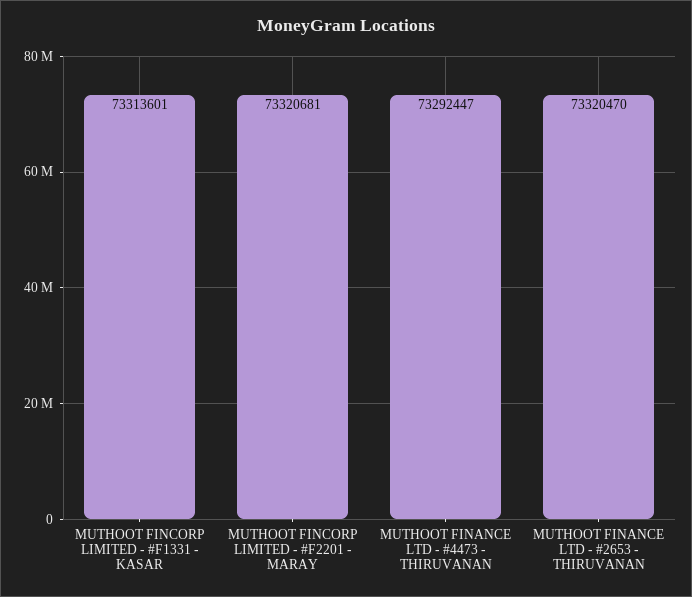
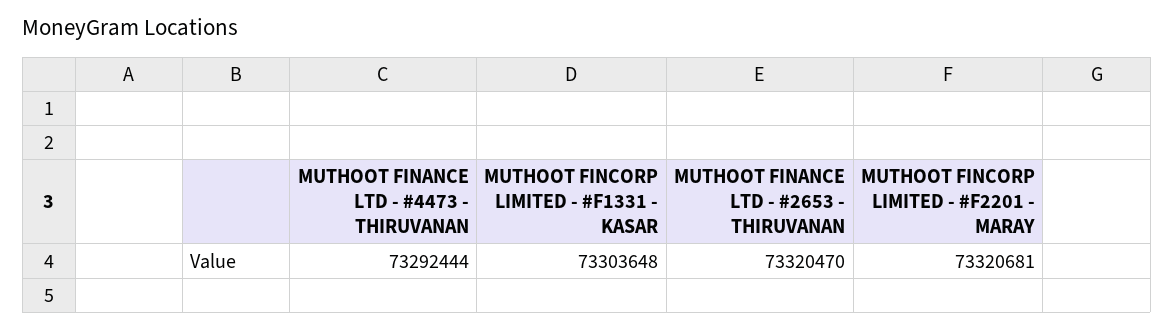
  {
-   "MUTHOOT FINCORP LIMITED - #F1331 - KASAR": 73313601,
+   "MUTHOOT FINCORP LIMITED - #F1331 - KASAR": 73303648,
    "MUTHOOT FINCORP LIMITED - #F2201 - MARAY": 73320681,
-   "MUTHOOT FINANCE LTD - #4473 - THIRUVANAN": 73292447,
+   "MUTHOOT FINANCE LTD - #4473 - THIRUVANAN": 73292444,
    "MUTHOOT FINANCE LTD - #2653 - THIRUVANAN": 73320470
  }

